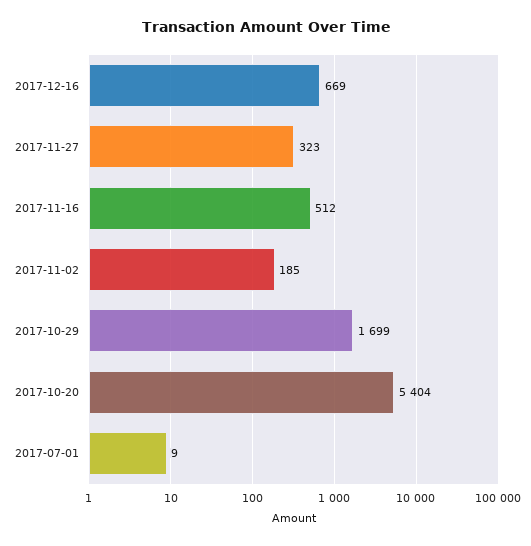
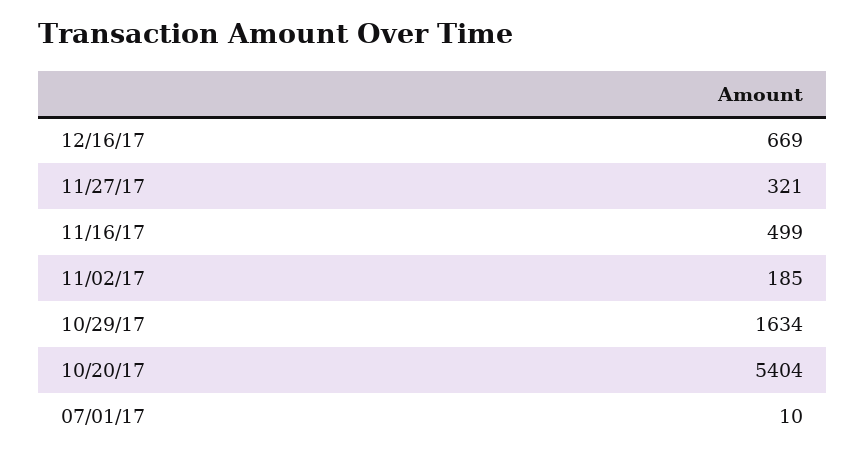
  {
    "2017-12-16": 669,
-   "2017-11-27": 323,
+   "2017-11-27": 321,
-   "2017-11-16": 512,
+   "2017-11-16": 499,
    "2017-11-02": 185,
-   "2017-10-29": 1699,
+   "2017-10-29": 1634,
    "2017-10-20": 5404,
-   "2017-07-01": 9
+   "2017-07-01": 10
  }

